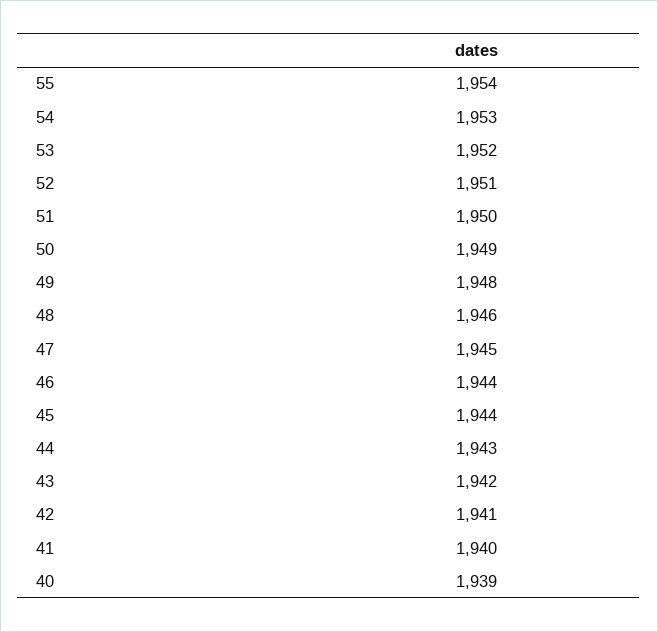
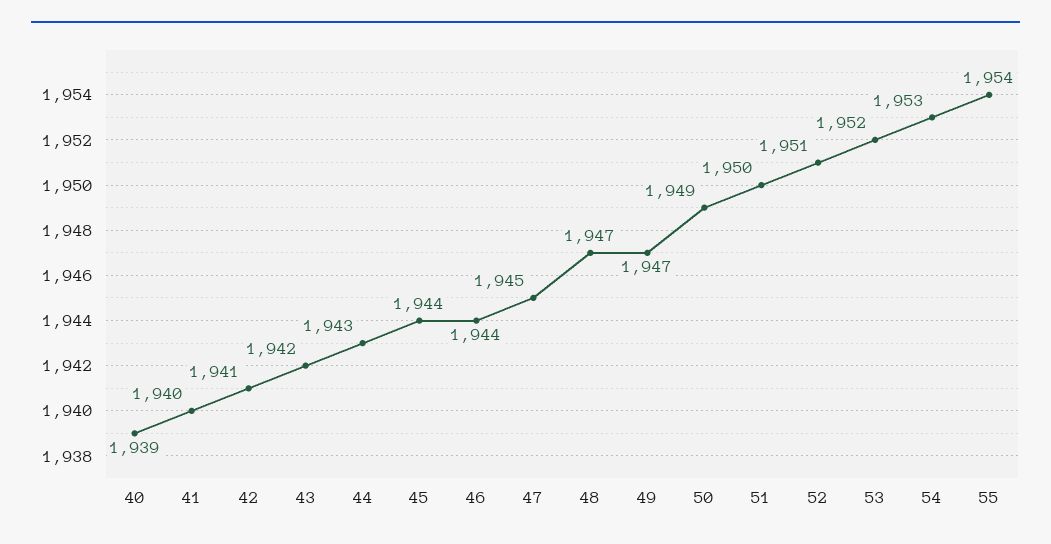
  {
    "55": 1954,
    "54": 1953,
    "53": 1952,
    "52": 1951,
    "51": 1950,
    "50": 1949,
-   "49": 1948,
+   "49": 1947,
-   "48": 1946,
+   "48": 1947,
    "47": 1945,
    "46": 1944,
    "45": 1944,
    "44": 1943,
    "43": 1942,
    "42": 1941,
    "41": 1940,
    "40": 1939
  }

